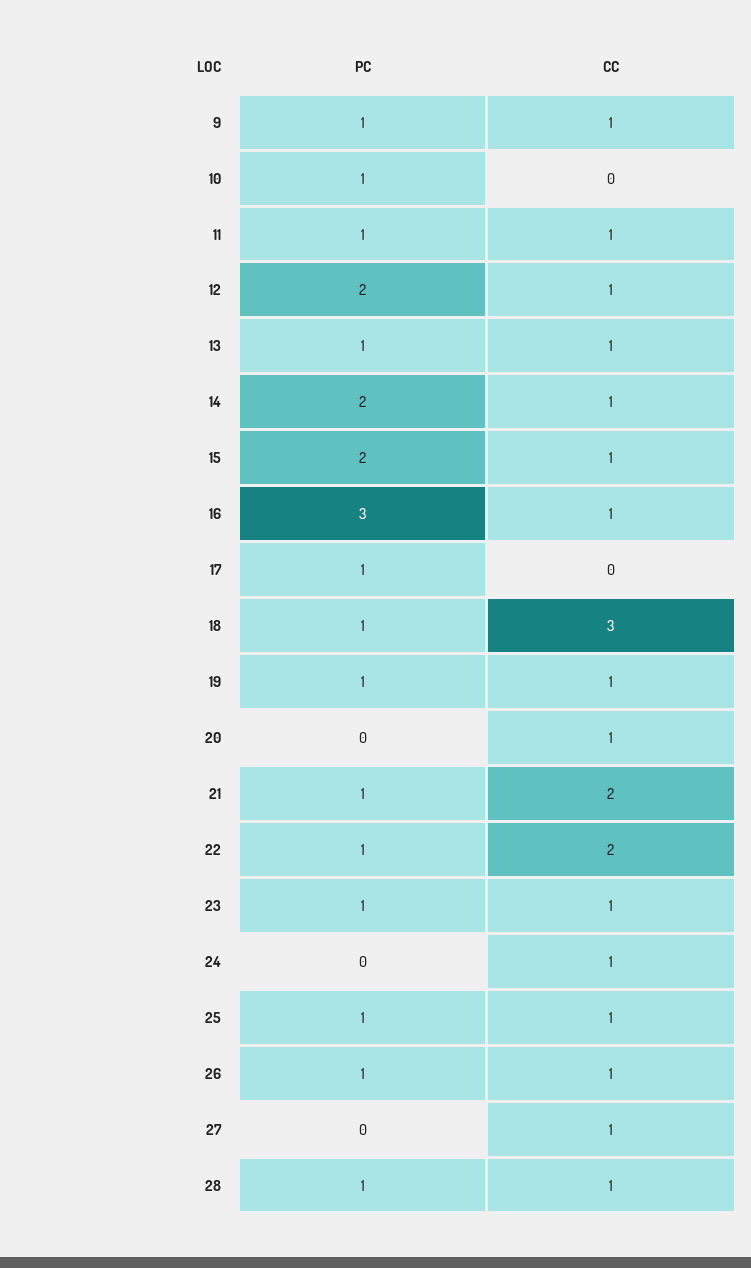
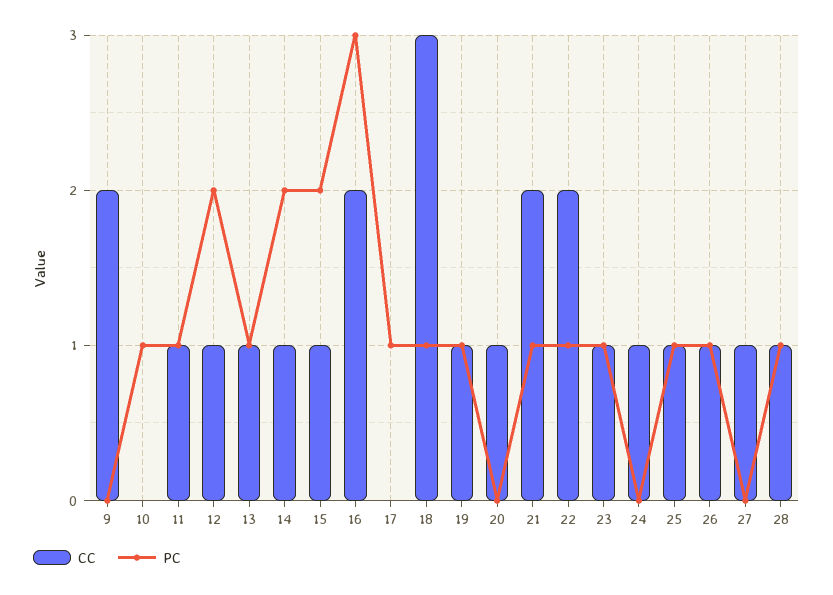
  {
    "PC": {
-     "9": 1,
+     "9": 0,
      "10": 1,
      "11": 1,
      "12": 2,
      "13": 1,
      "14": 2,
      "15": 2,
      "16": 3,
      "17": 1,
      "18": 1,
      "19": 1,
      "20": 0,
      "21": 1,
      "22": 1,
      "23": 1,
      "24": 0,
      "25": 1,
      "26": 1,
      "27": 0,
      "28": 1
    },
    "CC": {
-     "9": 1,
+     "9": 2,
      "10": 0,
      "11": 1,
      "12": 1,
      "13": 1,
      "14": 1,
      "15": 1,
-     "16": 1,
+     "16": 2,
      "17": 0,
      "18": 3,
      "19": 1,
      "20": 1,
      "21": 2,
      "22": 2,
      "23": 1,
      "24": 1,
      "25": 1,
      "26": 1,
      "27": 1,
      "28": 1
    }
  }

